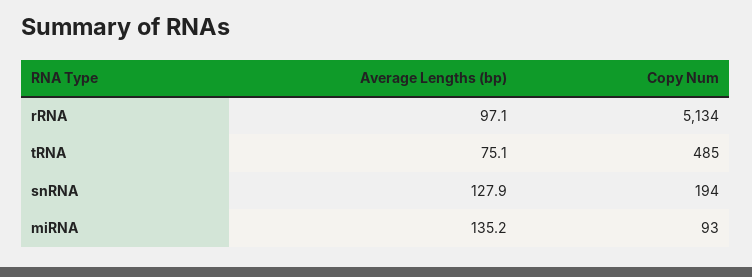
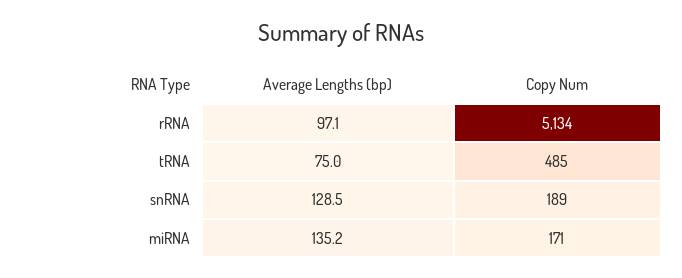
  {
    "Average Lengths (bp)": {
      "rRNA": 97.1,
-     "tRNA": 75.1,
+     "tRNA": 75,
-     "snRNA": 127.9,
+     "snRNA": 128.5,
      "miRNA": 135.2
    },
    "Copy Num": {
      "rRNA": 5134,
      "tRNA": 485,
-     "snRNA": 194,
+     "snRNA": 189,
-     "miRNA": 93
+     "miRNA": 171
    }
  }

